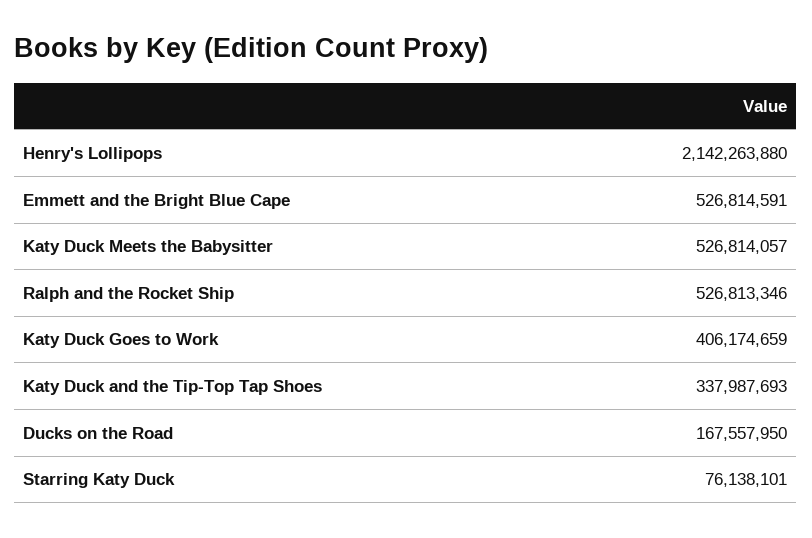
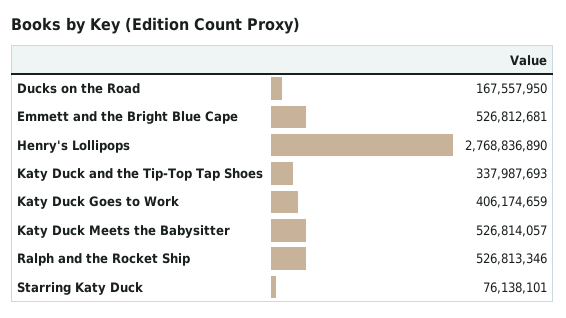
  {
-   "Henry's Lollipops": 2142263880,
+   "Henry's Lollipops": 2768836890,
-   "Emmett and the Bright Blue Cape": 526814591,
+   "Emmett and the Bright Blue Cape": 526812681,
    "Katy Duck Meets the Babysitter": 526814057,
    "Ralph and the Rocket Ship": 526813346,
    "Katy Duck Goes to Work": 406174659,
    "Katy Duck and the Tip-Top Tap Shoes": 337987693,
    "Ducks on the Road": 167557950,
    "Starring Katy Duck": 76138101
  }

